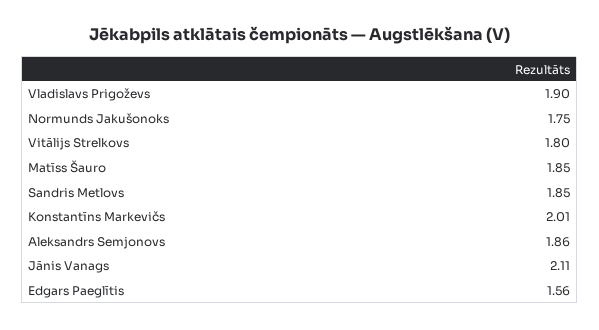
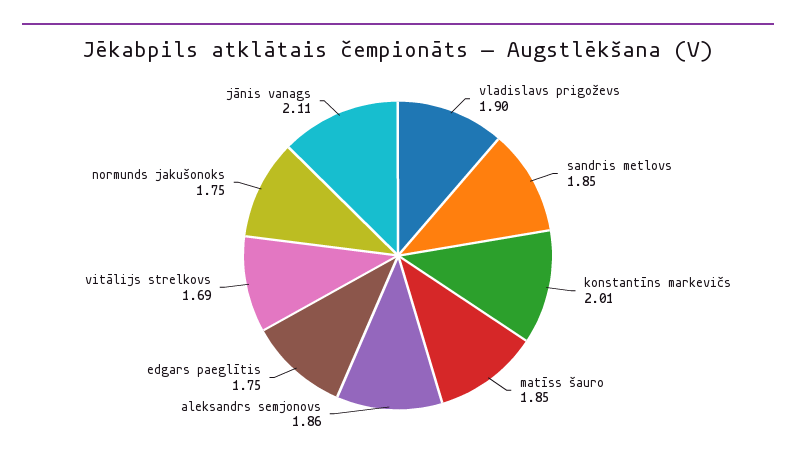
  {
    "Vladislavs Prigoževs": 1.9,
    "Normunds Jakušonoks": 1.75,
-   "Vitālijs Strelkovs": 1.8,
+   "Vitālijs Strelkovs": 1.69,
    "Matīss Šauro": 1.85,
    "Sandris Metlovs": 1.85,
    "Konstantīns Markevičs": 2.01,
    "Aleksandrs Semjonovs": 1.86,
    "Jānis Vanags": 2.11,
-   "Edgars Paeglītis": 1.56
+   "Edgars Paeglītis": 1.75
  }

